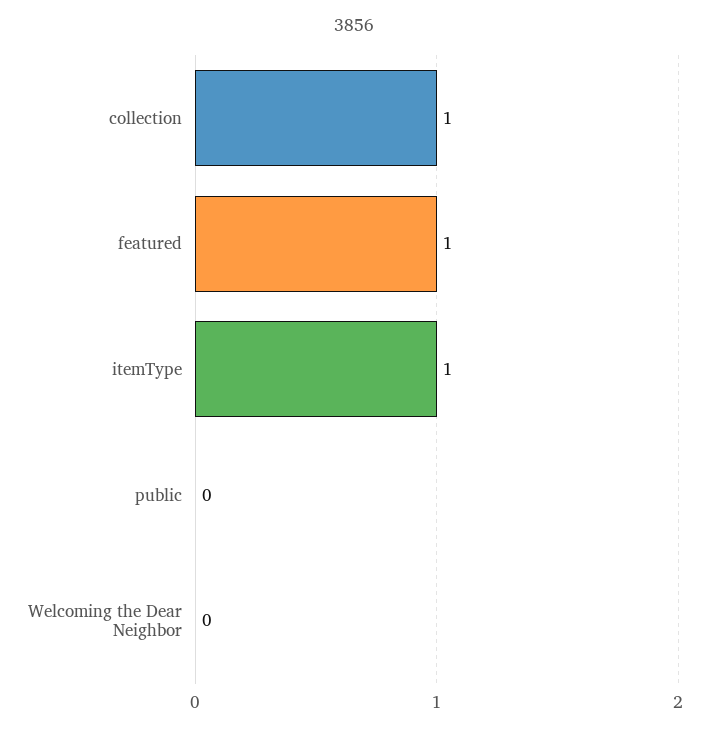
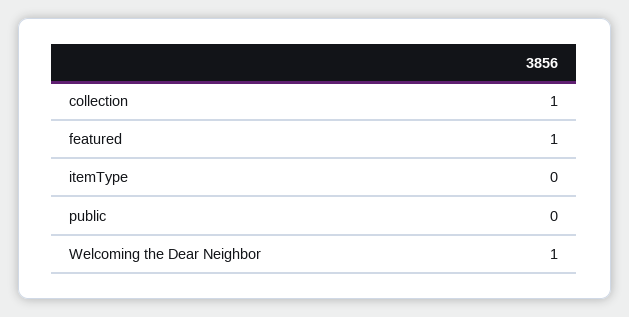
  {
    "collection": 1,
    "featured": 1,
-   "itemType": 1,
+   "itemType": 0,
    "public": 0,
-   "Welcoming the Dear Neighbor": 0
+   "Welcoming the Dear Neighbor": 1
  }

